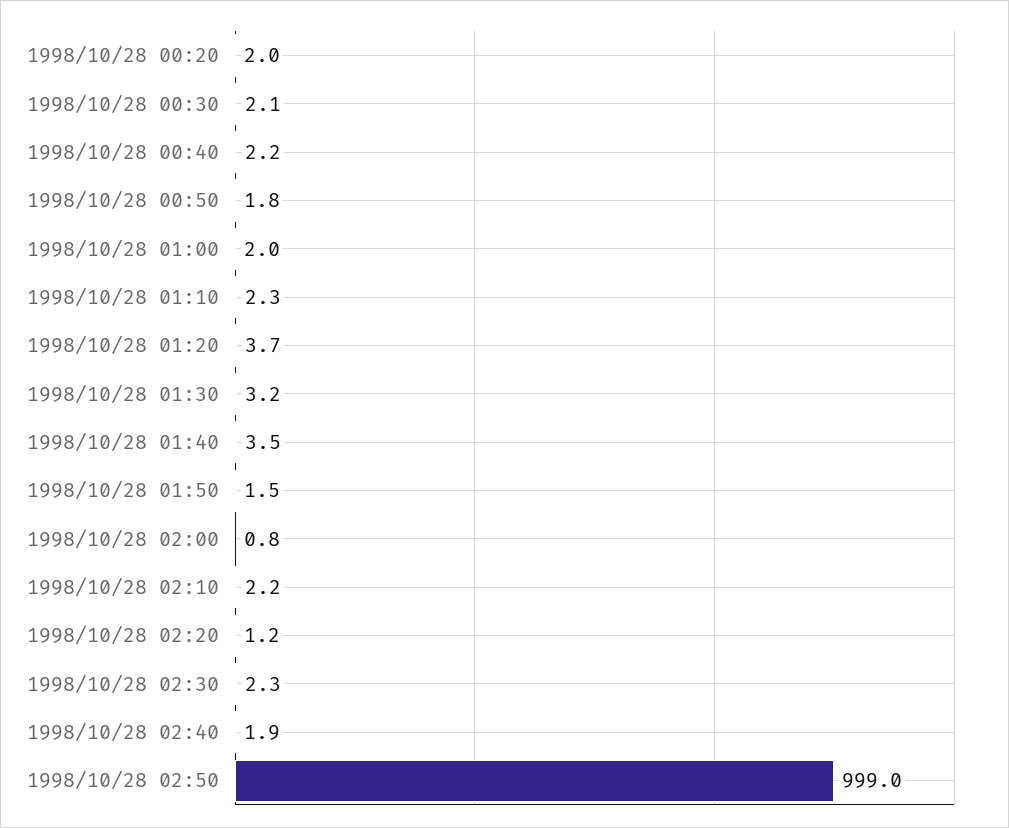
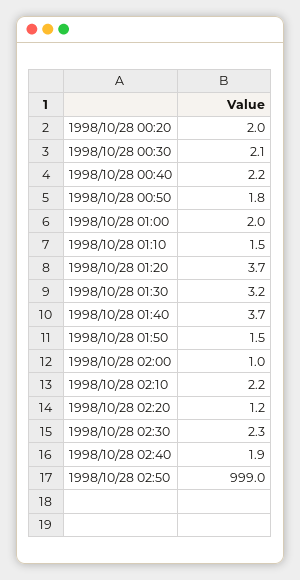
  {
    "1998/10/28 00:20": 2,
    "1998/10/28 00:30": 2.1,
    "1998/10/28 00:40": 2.2,
    "1998/10/28 00:50": 1.8,
    "1998/10/28 01:00": 2,
-   "1998/10/28 01:10": 2.3,
+   "1998/10/28 01:10": 1.5,
    "1998/10/28 01:20": 3.7,
    "1998/10/28 01:30": 3.2,
-   "1998/10/28 01:40": 3.5,
+   "1998/10/28 01:40": 3.7,
    "1998/10/28 01:50": 1.5,
-   "1998/10/28 02:00": 0.8,
+   "1998/10/28 02:00": 1,
    "1998/10/28 02:10": 2.2,
    "1998/10/28 02:20": 1.2,
    "1998/10/28 02:30": 2.3,
    "1998/10/28 02:40": 1.9,
    "1998/10/28 02:50": 999
  }

